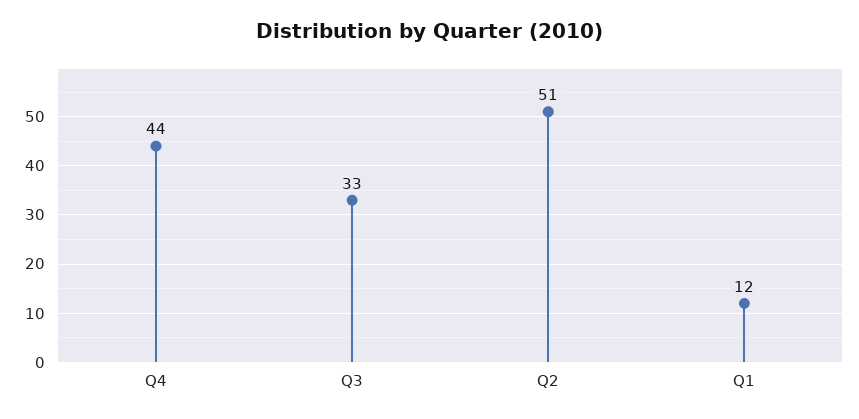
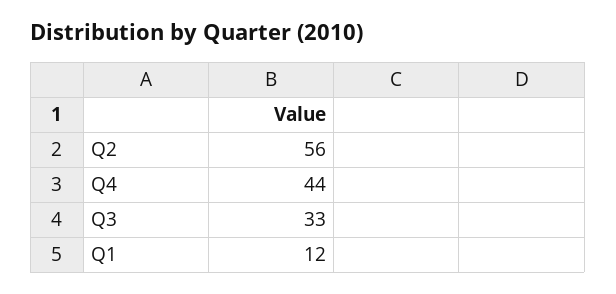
  {
    "Q4": 44,
    "Q3": 33,
-   "Q2": 51,
+   "Q2": 56,
    "Q1": 12
  }

